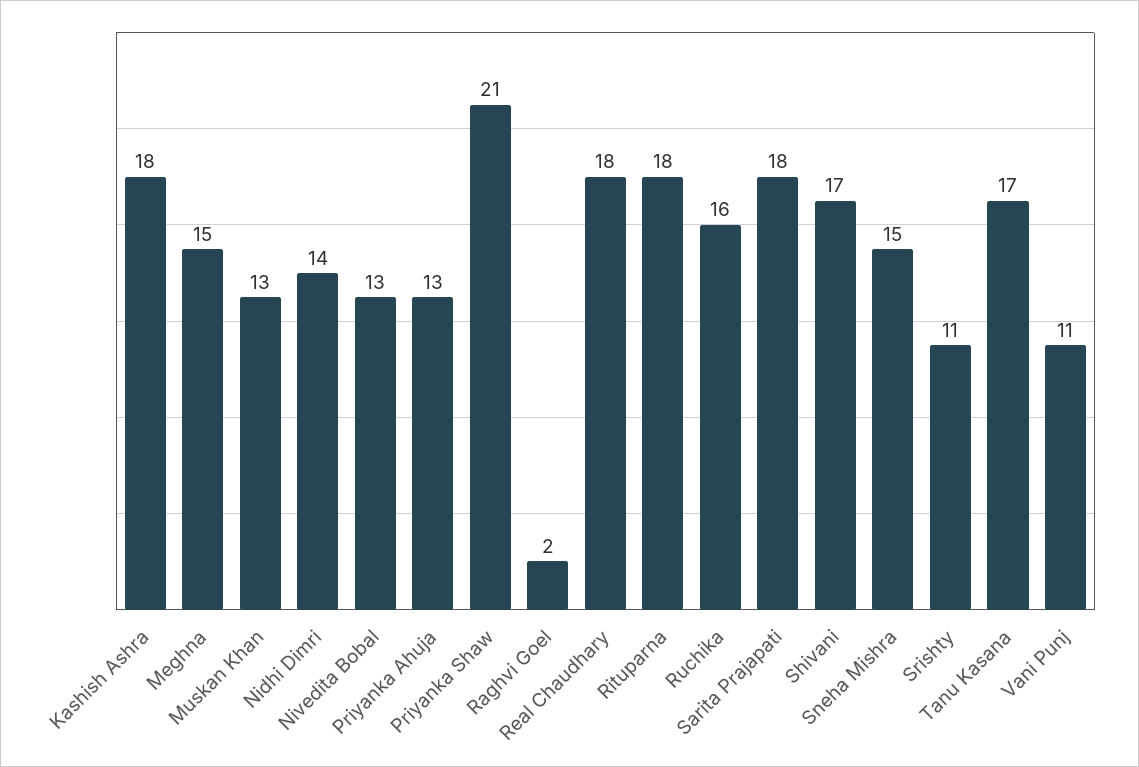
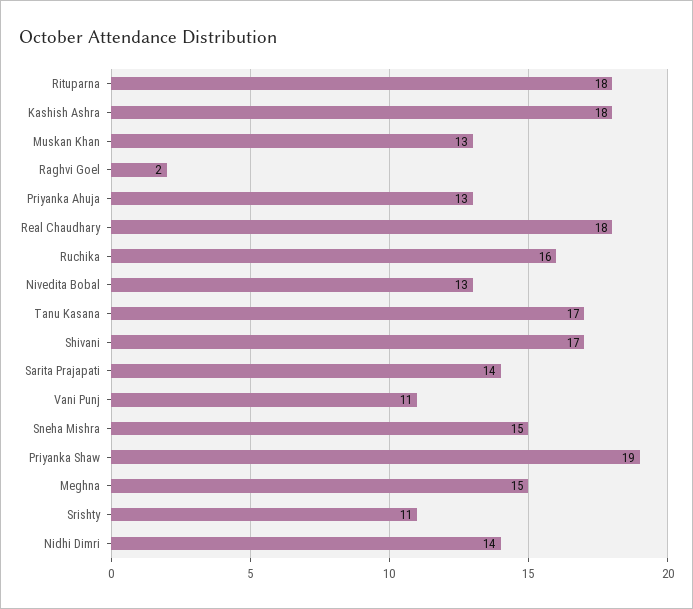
  {
    "Kashish Ashra": 18,
    "Meghna": 15,
    "Muskan Khan": 13,
    "Nidhi Dimri": 14,
    "Nivedita Bobal": 13,
    "Priyanka Ahuja": 13,
-   "Priyanka Shaw": 21,
+   "Priyanka Shaw": 19,
    "Raghvi Goel": 2,
    "Real Chaudhary": 18,
    "Rituparna": 18,
    "Ruchika": 16,
-   "Sarita Prajapati": 18,
+   "Sarita Prajapati": 14,
    "Shivani": 17,
    "Sneha Mishra": 15,
    "Srishty": 11,
    "Tanu Kasana": 17,
    "Vani Punj": 11
  }

